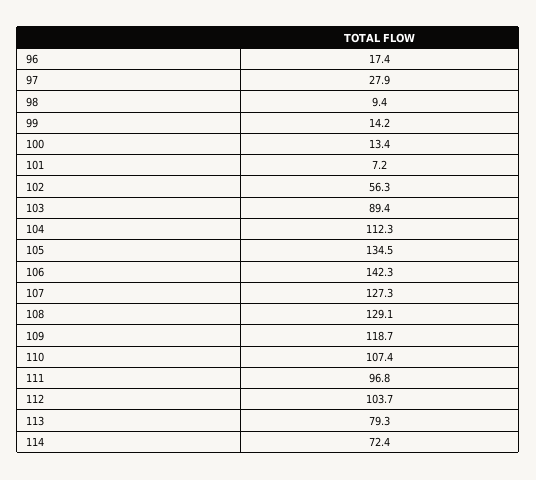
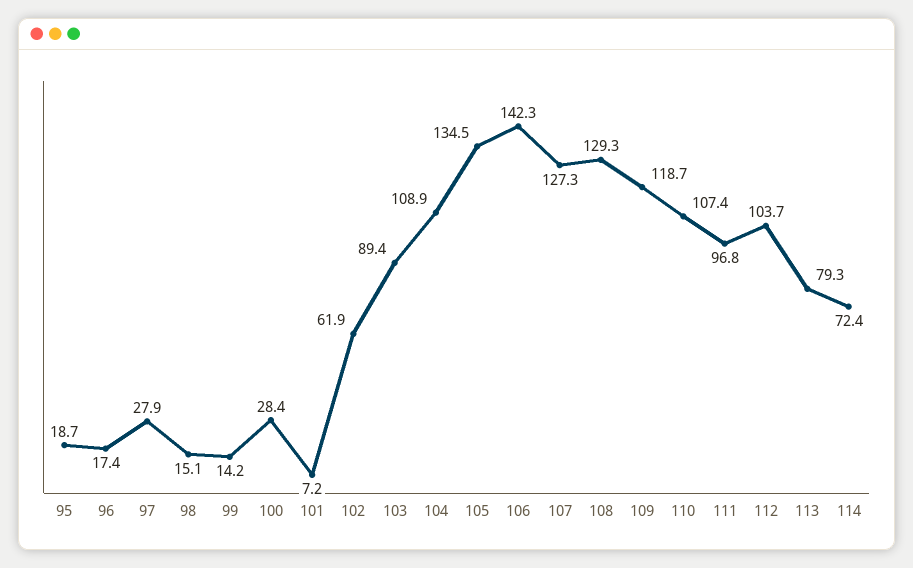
  {
    "96": 17.4,
    "97": 27.9,
-   "98": 9.4,
+   "98": 15.1,
    "99": 14.2,
-   "100": 13.4,
+   "100": 28.4,
    "101": 7.2,
-   "102": 56.3,
+   "102": 61.9,
    "103": 89.4,
-   "104": 112.3,
+   "104": 108.9,
    "105": 134.5,
    "106": 142.3,
    "107": 127.3,
-   "108": 129.1,
+   "108": 129.3,
    "109": 118.7,
    "110": 107.4,
    "111": 96.8,
    "112": 103.7,
    "113": 79.3,
-   "114": 72.4
+   "114": 72.4,
+   "95": 18.7
  }

